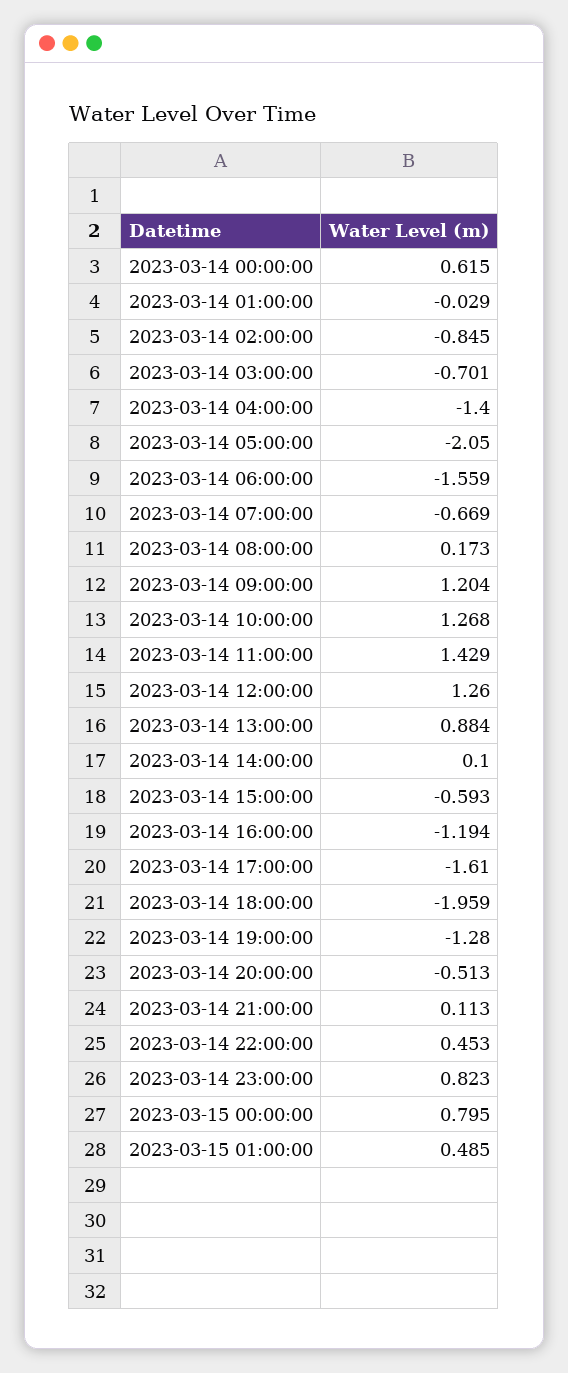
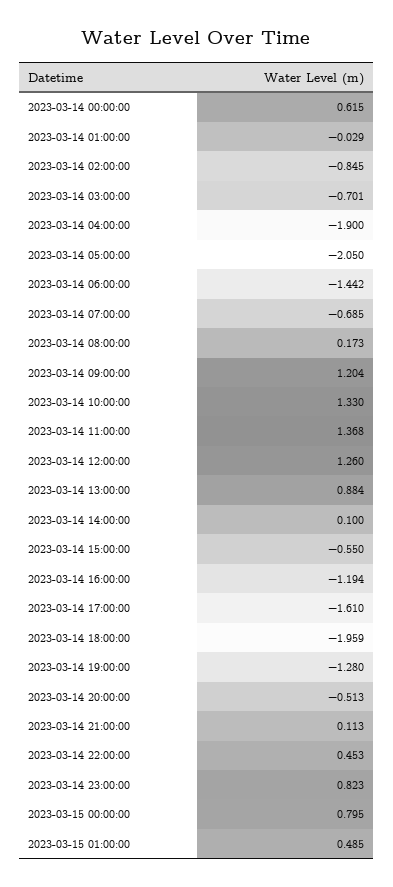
  {
    "2023-03-14 00:00:00": 0.615,
    "2023-03-14 01:00:00": -0.029,
    "2023-03-14 02:00:00": -0.845,
    "2023-03-14 03:00:00": -0.701,
-   "2023-03-14 04:00:00": -1.4,
+   "2023-03-14 04:00:00": -1.9,
    "2023-03-14 05:00:00": -2.05,
-   "2023-03-14 06:00:00": -1.559,
+   "2023-03-14 06:00:00": -1.442,
-   "2023-03-14 07:00:00": -0.669,
+   "2023-03-14 07:00:00": -0.685,
    "2023-03-14 08:00:00": 0.173,
    "2023-03-14 09:00:00": 1.204,
-   "2023-03-14 10:00:00": 1.268,
+   "2023-03-14 10:00:00": 1.33,
-   "2023-03-14 11:00:00": 1.429,
+   "2023-03-14 11:00:00": 1.368,
    "2023-03-14 12:00:00": 1.26,
    "2023-03-14 13:00:00": 0.884,
    "2023-03-14 14:00:00": 0.1,
-   "2023-03-14 15:00:00": -0.593,
+   "2023-03-14 15:00:00": -0.55,
    "2023-03-14 16:00:00": -1.194,
    "2023-03-14 17:00:00": -1.61,
    "2023-03-14 18:00:00": -1.959,
    "2023-03-14 19:00:00": -1.28,
    "2023-03-14 20:00:00": -0.513,
    "2023-03-14 21:00:00": 0.113,
    "2023-03-14 22:00:00": 0.453,
    "2023-03-14 23:00:00": 0.823,
    "2023-03-15 00:00:00": 0.795,
    "2023-03-15 01:00:00": 0.485
  }

